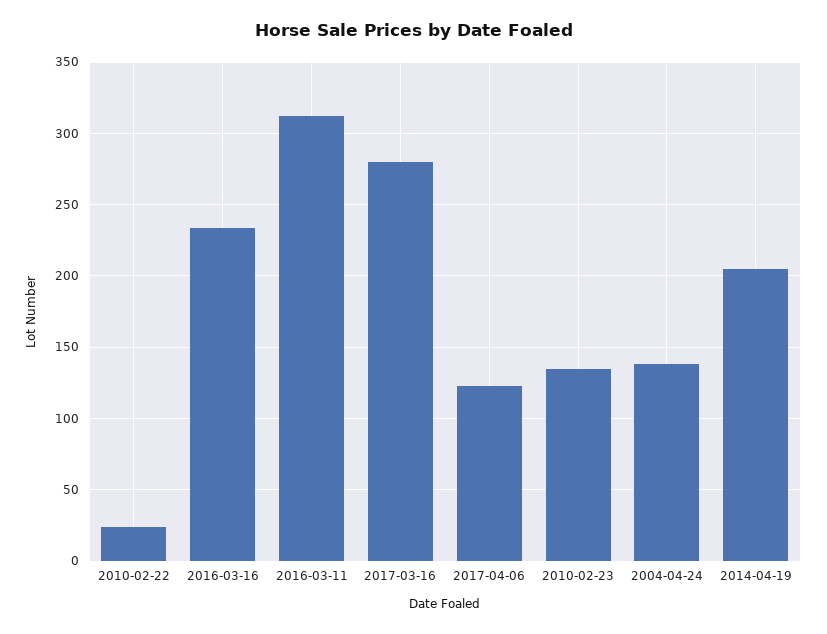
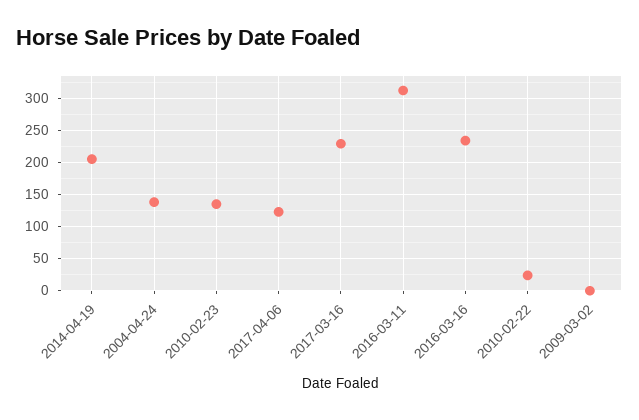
  {
    "2010-02-22": 25,
    "2016-03-16": 235,
    "2016-03-11": 310,
-   "2017-03-16": 280,
+   "2017-03-16": 230,
    "2017-04-06": 125,
    "2010-02-23": 135,
    "2004-04-24": 140,
-   "2014-04-19": 205
+   "2014-04-19": 205,
+   "2009-03-02": 0
  }

